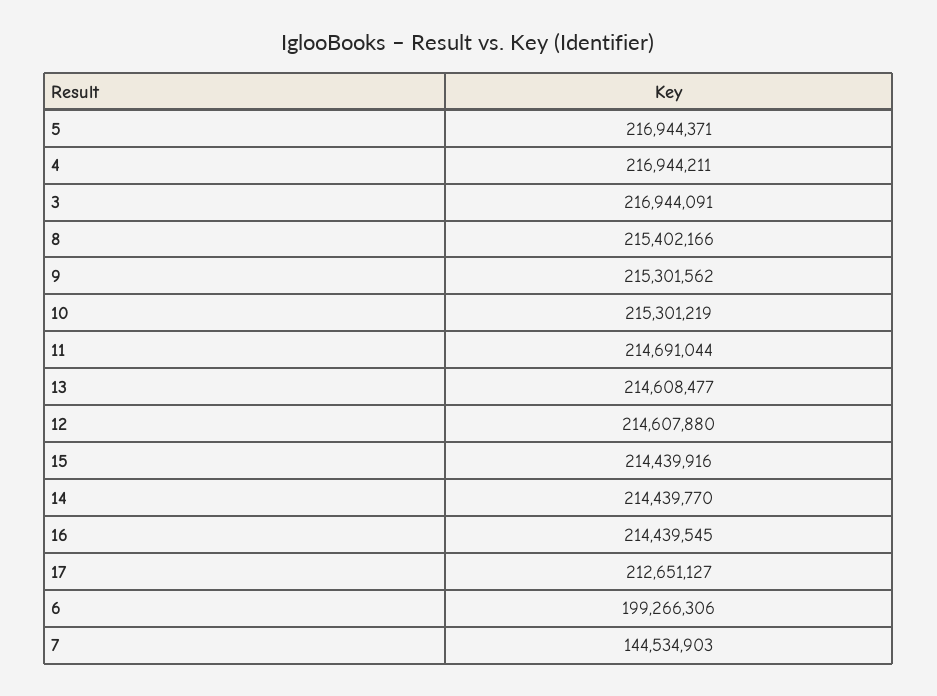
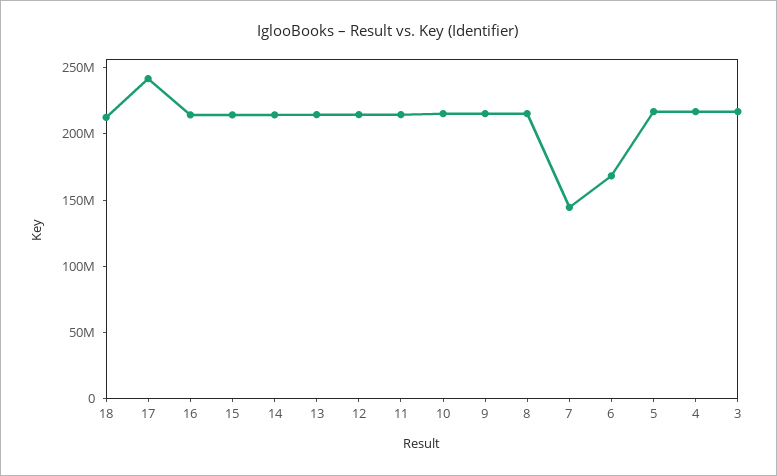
  {
    "5": 216944371,
    "4": 216944211,
    "3": 216944091,
    "8": 215402166,
    "9": 215301562,
    "10": 215301219,
    "11": 214691044,
    "13": 214608477,
    "12": 214607880,
    "15": 214439916,
    "14": 214439770,
    "16": 214439545,
-   "17": 212651127,
+   "17": 240000000,
-   "6": 199266306,
+   "6": 170000000,
-   "7": 144534903
+   "7": 144534903,
+   "18": 210000000
  }

